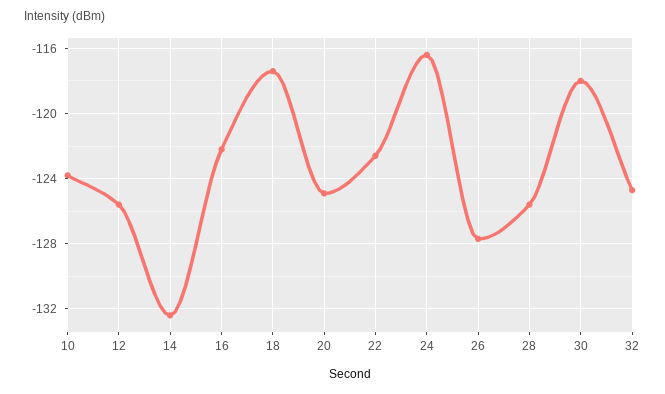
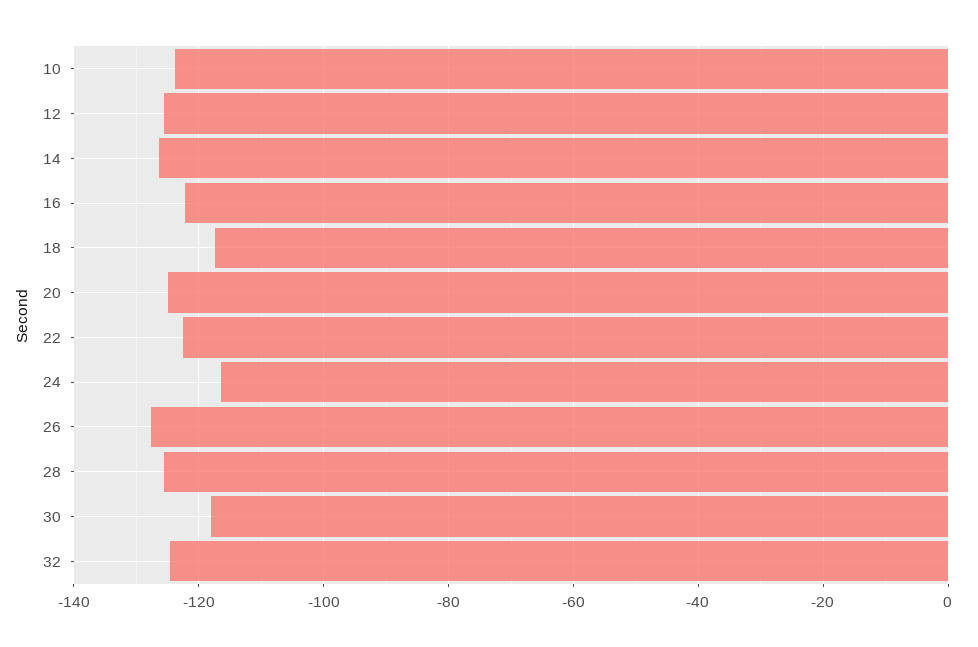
  {
    "10": -124,
    "12": -125.5,
-   "14": -132.5,
+   "14": -126,
    "16": -122,
    "18": -117.5,
    "20": -125,
    "22": -122.5,
    "24": -116.5,
    "26": -127.5,
    "28": -125.5,
    "30": -118,
    "32": -124.5
  }

